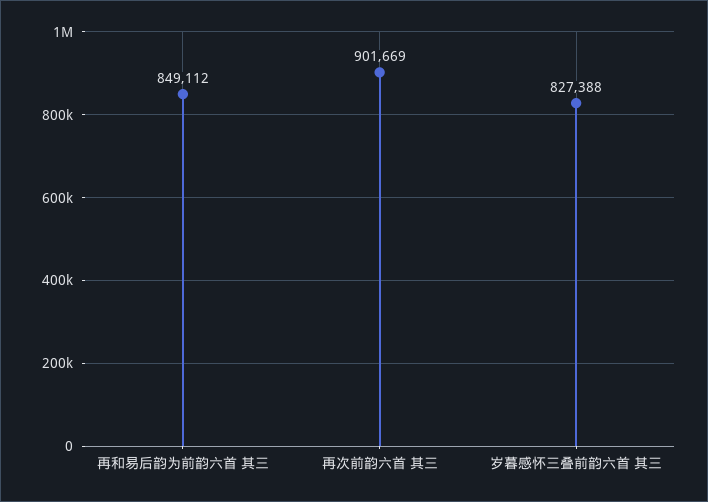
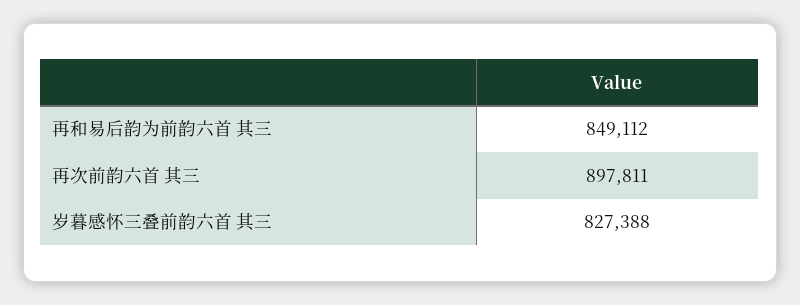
  {
    "再和易后韵为前韵六首 其三": 849112,
-   "再次前韵六首 其三": 901669,
+   "再次前韵六首 其三": 897811,
    "岁暮感怀三叠前韵六首 其三": 827388
  }

